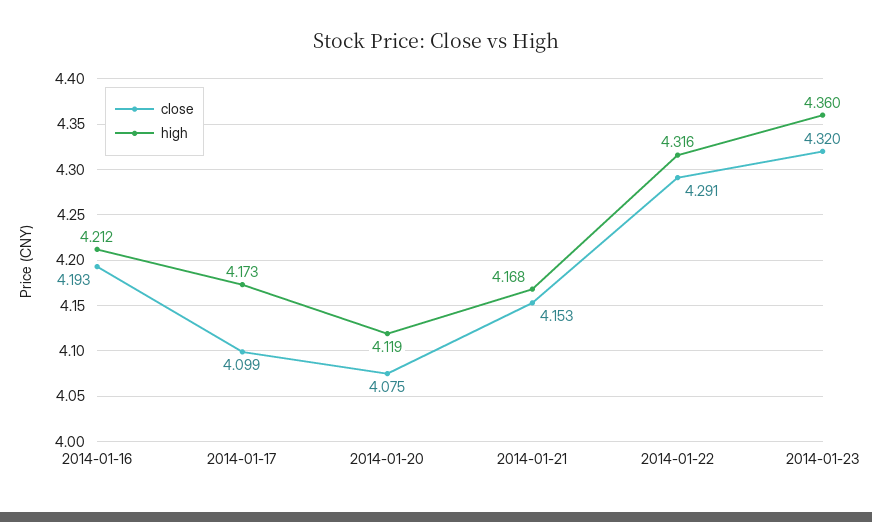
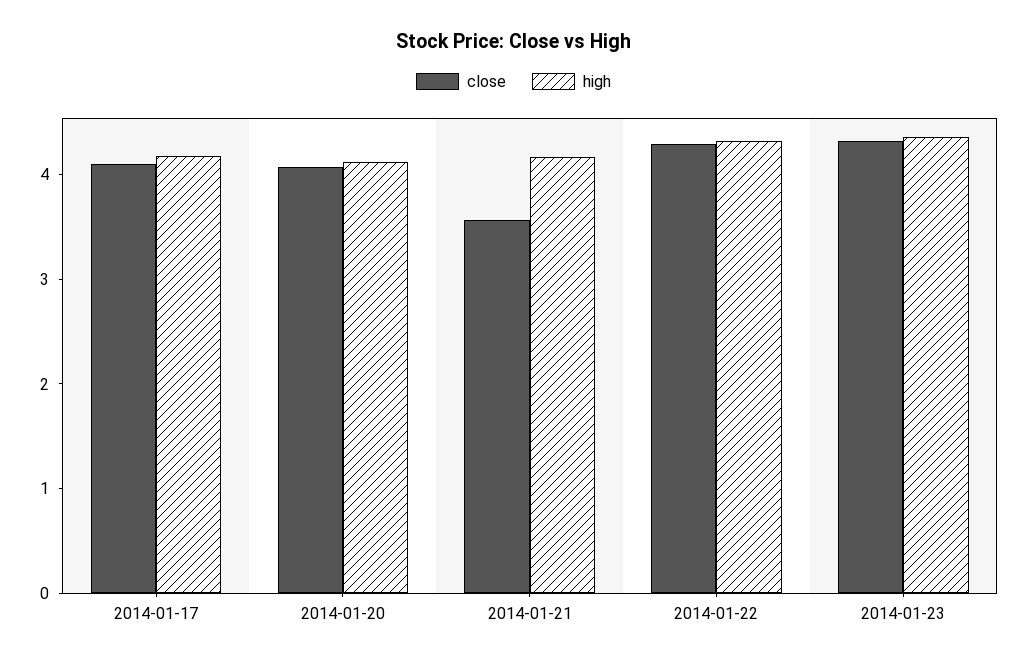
  {
    "close": {
-     "2014-01-16": 4.193,
      "2014-01-17": 4.099,
      "2014-01-20": 4.075,
-     "2014-01-21": 4.153,
+     "2014-01-21": 3.6,
      "2014-01-22": 4.291,
      "2014-01-23": 4.32
    },
    "high": {
-     "2014-01-16": 4.212,
      "2014-01-17": 4.173,
      "2014-01-20": 4.119,
      "2014-01-21": 4.168,
      "2014-01-22": 4.316,
      "2014-01-23": 4.36
    }
  }

